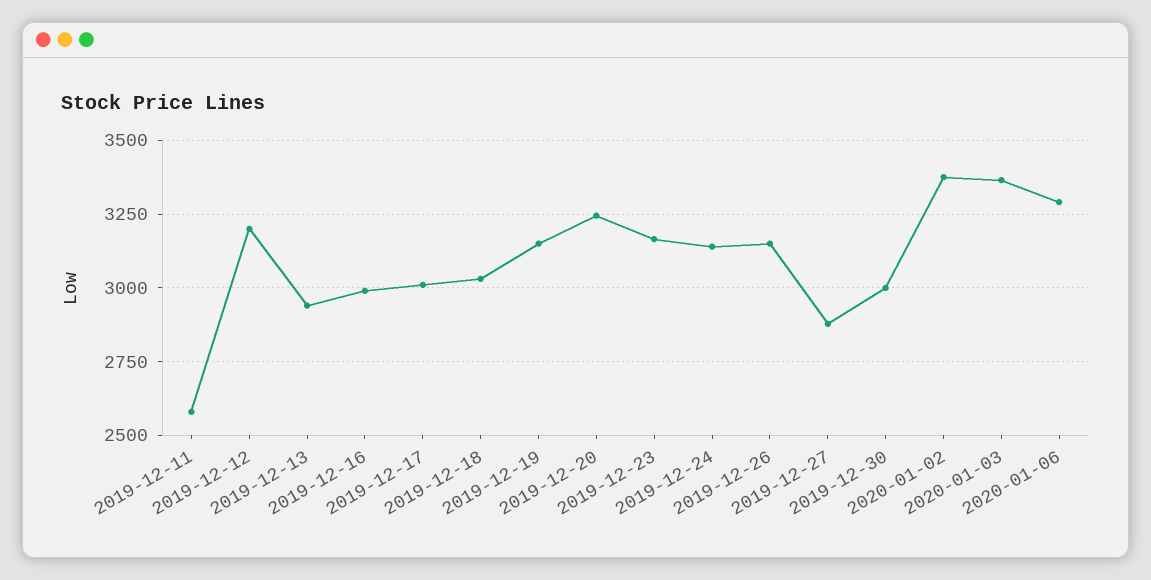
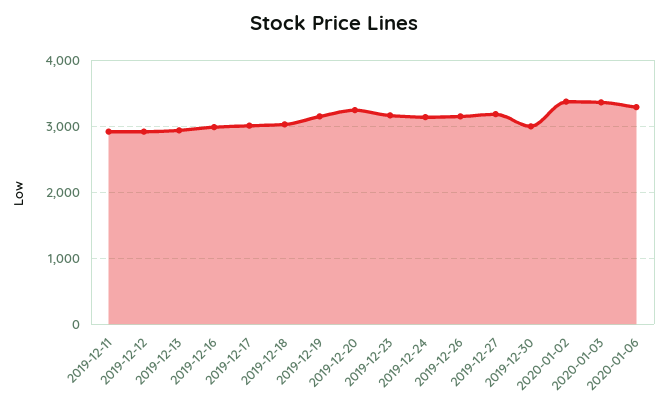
  {
-   "2019-12-11": 2575,
+   "2019-12-11": 2900,
-   "2019-12-12": 3200,
+   "2019-12-12": 2900,
    "2019-12-13": 2950,
    "2019-12-16": 3000,
    "2019-12-17": 3000,
    "2019-12-18": 3025,
    "2019-12-19": 3150,
    "2019-12-20": 3250,
    "2019-12-23": 3175,
    "2019-12-24": 3150,
    "2019-12-26": 3150,
-   "2019-12-27": 2875,
+   "2019-12-27": 3200,
    "2019-12-30": 3000,
    "2020-01-02": 3375,
    "2020-01-03": 3375,
    "2020-01-06": 3300
  }

